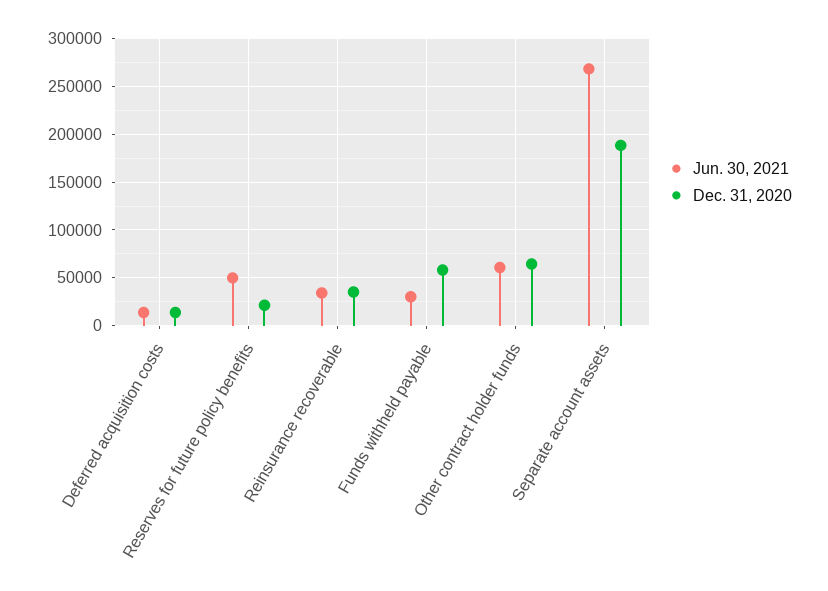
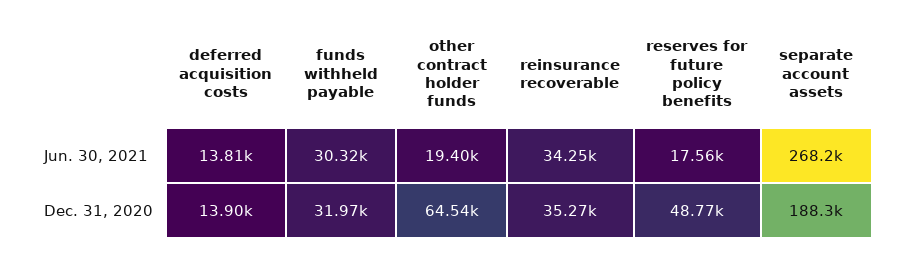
  {
    "Jun. 30, 2021": {
      "Deferred acquisition costs": 13810,
-     "Reserves for future policy benefits": 50000,
+     "Reserves for future policy benefits": 17560,
      "Reinsurance recoverable": 34250,
      "Funds withheld payable": 30320,
-     "Other contract holder funds": 60000,
+     "Other contract holder funds": 19400,
      "Separate account assets": 268200
    },
    "Dec. 31, 2020": {
      "Deferred acquisition costs": 13900,
-     "Reserves for future policy benefits": 20000,
+     "Reserves for future policy benefits": 48770,
      "Reinsurance recoverable": 35270,
-     "Funds withheld payable": 60000,
+     "Funds withheld payable": 31970,
      "Other contract holder funds": 64540,
      "Separate account assets": 188300
    }
  }

